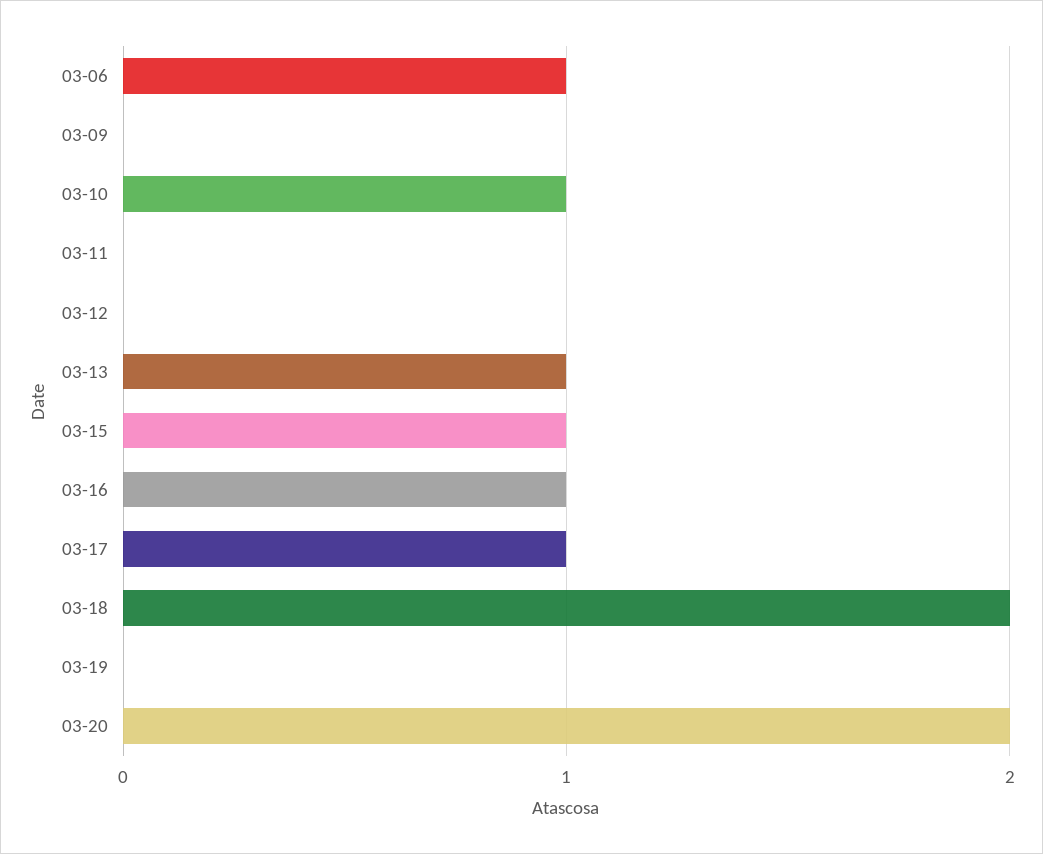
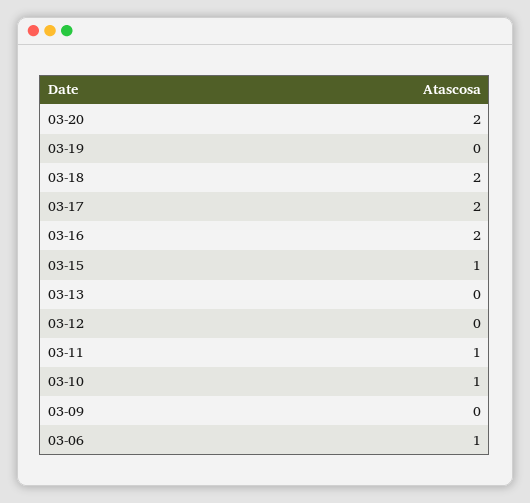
  {
    "03-06": 1,
    "03-09": 0,
    "03-10": 1,
-   "03-11": 0,
+   "03-11": 1,
    "03-12": 0,
-   "03-13": 1,
+   "03-13": 0,
    "03-15": 1,
-   "03-16": 1,
+   "03-16": 2,
-   "03-17": 1,
+   "03-17": 2,
    "03-18": 2,
    "03-19": 0,
    "03-20": 2
  }

